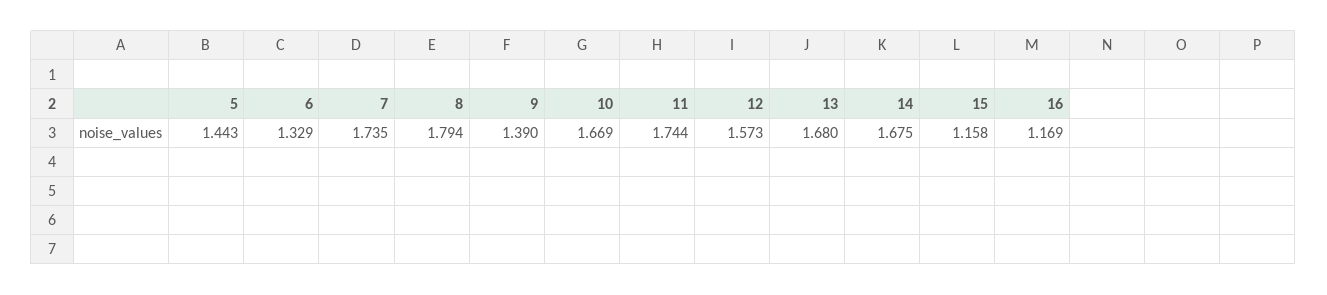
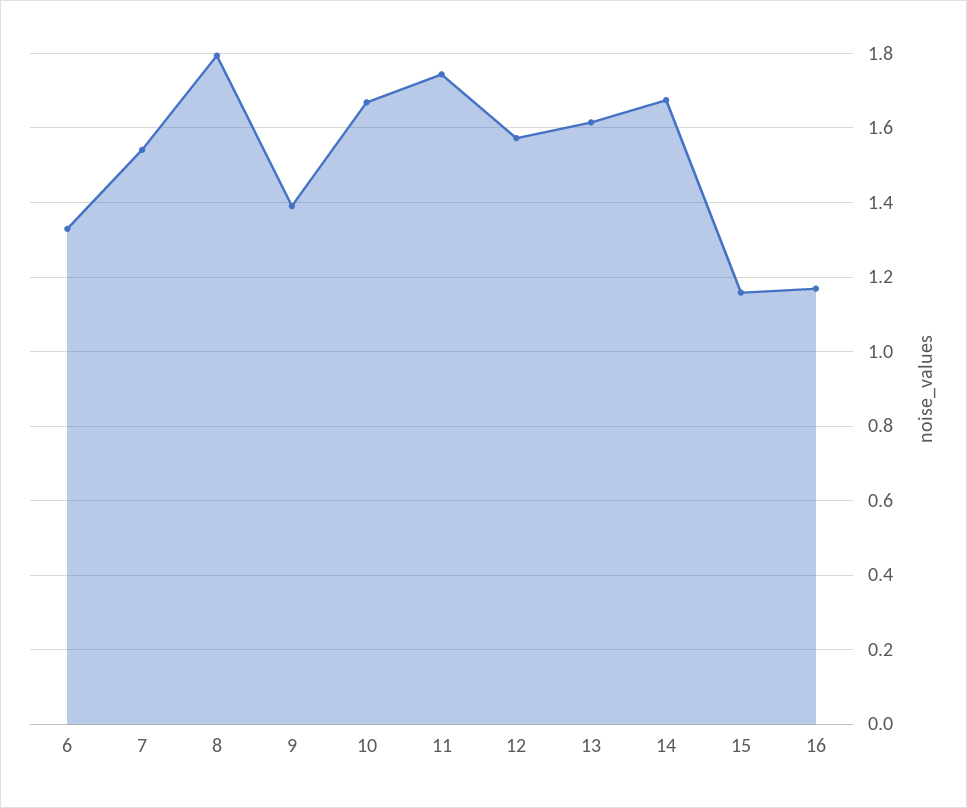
  {
-   "5": 1.443,
    "6": 1.329,
-   "7": 1.735,
+   "7": 1.54,
    "8": 1.794,
    "9": 1.39,
    "10": 1.669,
    "11": 1.744,
    "12": 1.573,
-   "13": 1.68,
+   "13": 1.62,
    "14": 1.675,
    "15": 1.158,
    "16": 1.169
  }

